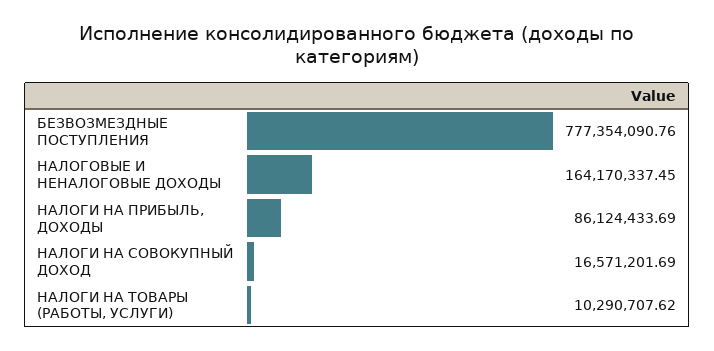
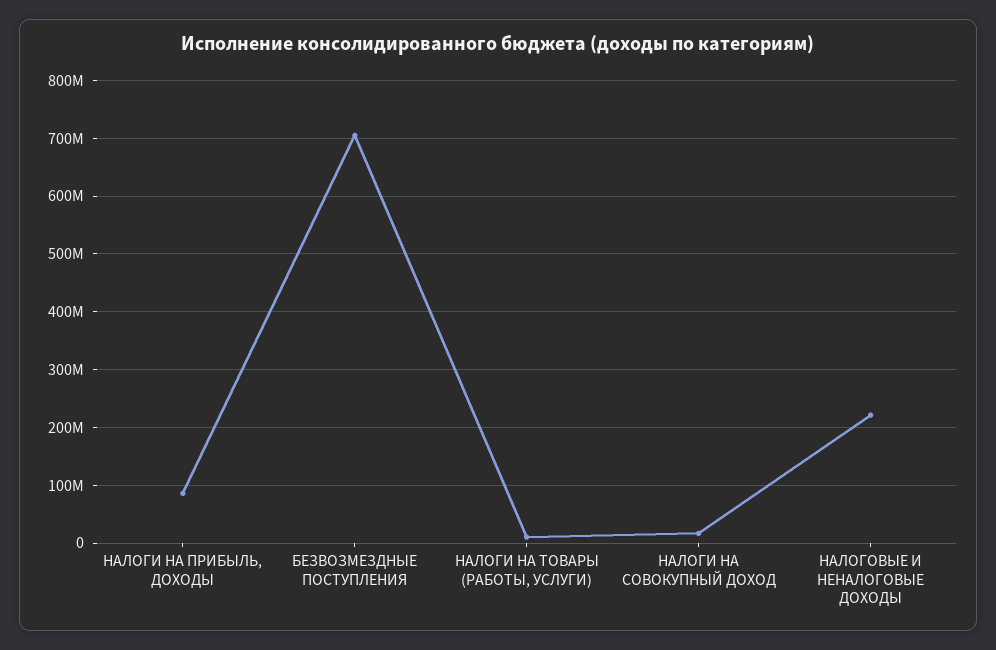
  {
-   "БЕЗВОЗМЕЗДНЫЕ ПОСТУПЛЕНИЯ": 777354090.76,
+   "БЕЗВОЗМЕЗДНЫЕ ПОСТУПЛЕНИЯ": 700000000,
-   "НАЛОГОВЫЕ И НЕНАЛОГОВЫЕ ДОХОДЫ": 164170337.45,
+   "НАЛОГОВЫЕ И НЕНАЛОГОВЫЕ ДОХОДЫ": 220000000,
    "НАЛОГИ НА ПРИБЫЛЬ, ДОХОДЫ": 86124433.69,
    "НАЛОГИ НА СОВОКУПНЫЙ ДОХОД": 16571201.69,
    "НАЛОГИ НА ТОВАРЫ (РАБОТЫ, УСЛУГИ)": 10290707.62
  }

